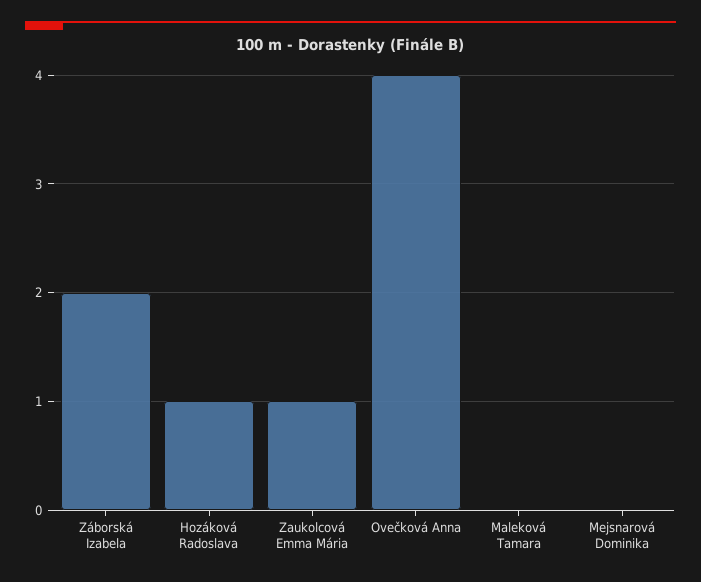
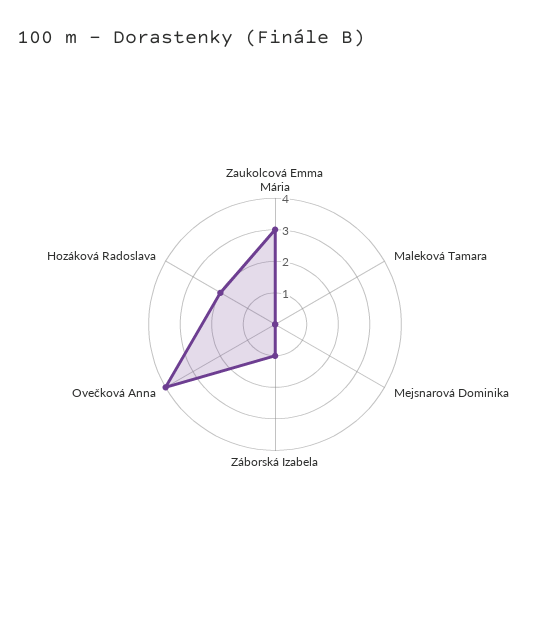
  {
-   "Záborská Izabela": 2,
+   "Záborská Izabela": 1,
-   "Hozáková Radoslava": 1,
+   "Hozáková Radoslava": 2,
-   "Zaukolcová Emma Mária": 1,
+   "Zaukolcová Emma Mária": 3,
    "Ovečková Anna": 4,
    "Maleková Tamara": 0,
    "Mejsnarová Dominika": 0
  }

